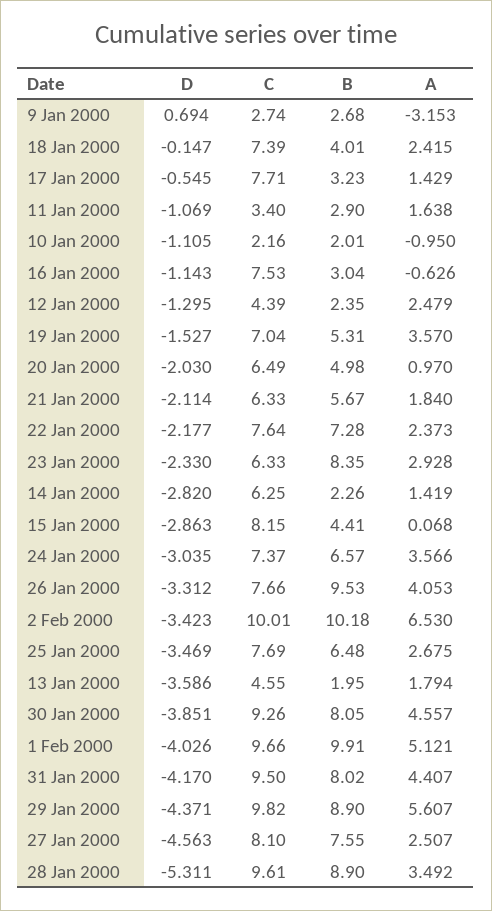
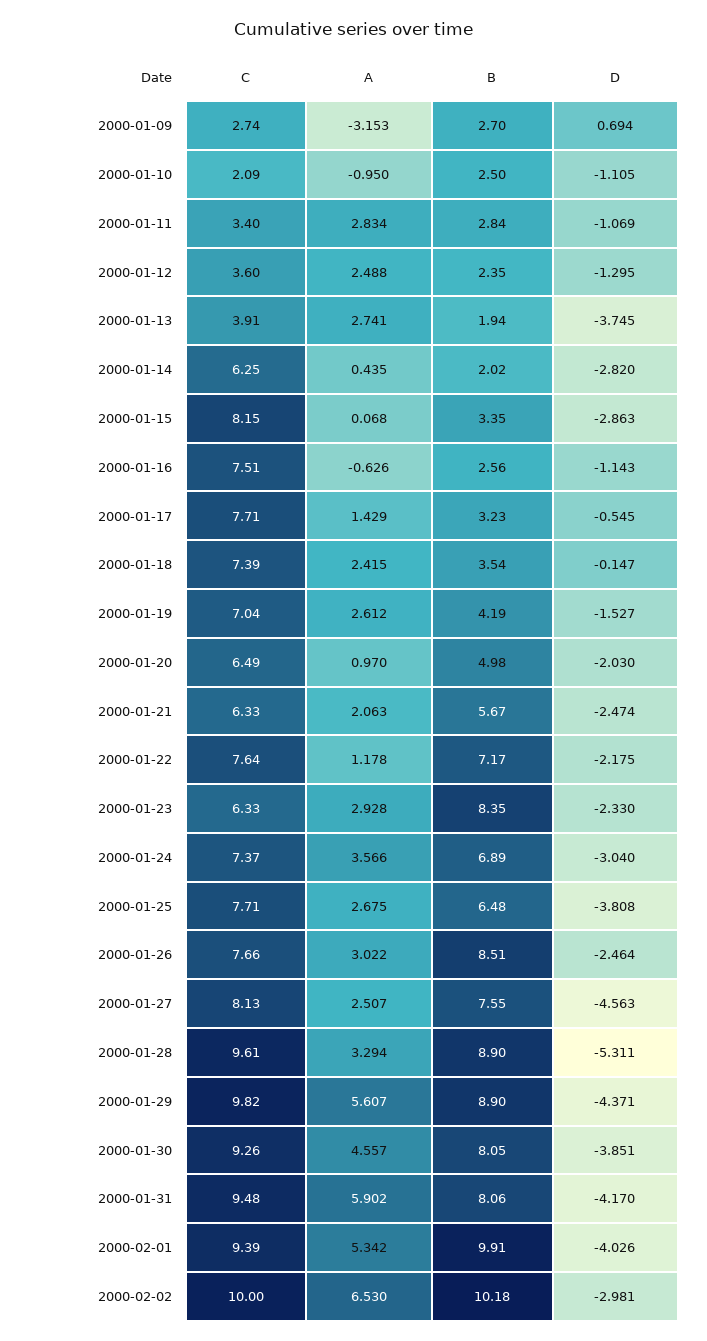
  {
    "D": {
      "9 Jan 2000": 0.694,
      "18 Jan 2000": -0.147,
      "17 Jan 2000": -0.545,
      "11 Jan 2000": -1.069,
      "10 Jan 2000": -1.105,
      "16 Jan 2000": -1.143,
      "12 Jan 2000": -1.295,
      "19 Jan 2000": -1.527,
      "20 Jan 2000": -2.03,
-     "21 Jan 2000": -2.114,
+     "21 Jan 2000": -2.474,
-     "22 Jan 2000": -2.177,
+     "22 Jan 2000": -2.175,
      "23 Jan 2000": -2.33,
      "14 Jan 2000": -2.82,
      "15 Jan 2000": -2.863,
-     "24 Jan 2000": -3.035,
+     "24 Jan 2000": -3.04,
-     "26 Jan 2000": -3.312,
+     "26 Jan 2000": -2.464,
-     "2 Feb 2000": -3.423,
+     "2 Feb 2000": -2.981,
-     "25 Jan 2000": -3.469,
+     "25 Jan 2000": -3.808,
-     "13 Jan 2000": -3.586,
+     "13 Jan 2000": -3.745,
      "30 Jan 2000": -3.851,
      "1 Feb 2000": -4.026,
      "31 Jan 2000": -4.17,
      "29 Jan 2000": -4.371,
      "27 Jan 2000": -4.563,
      "28 Jan 2000": -5.311
    },
    "C": {
      "9 Jan 2000": 2.74,
      "18 Jan 2000": 7.39,
      "17 Jan 2000": 7.71,
      "11 Jan 2000": 3.4,
-     "10 Jan 2000": 2.16,
+     "10 Jan 2000": 2.09,
-     "16 Jan 2000": 7.53,
+     "16 Jan 2000": 7.51,
-     "12 Jan 2000": 4.39,
+     "12 Jan 2000": 3.6,
      "19 Jan 2000": 7.04,
      "20 Jan 2000": 6.49,
      "21 Jan 2000": 6.33,
      "22 Jan 2000": 7.64,
      "23 Jan 2000": 6.33,
      "14 Jan 2000": 6.25,
      "15 Jan 2000": 8.15,
      "24 Jan 2000": 7.37,
      "26 Jan 2000": 7.66,
-     "2 Feb 2000": 10.01,
+     "2 Feb 2000": 10,
-     "25 Jan 2000": 7.69,
+     "25 Jan 2000": 7.71,
-     "13 Jan 2000": 4.55,
+     "13 Jan 2000": 3.91,
      "30 Jan 2000": 9.26,
-     "1 Feb 2000": 9.66,
+     "1 Feb 2000": 9.39,
-     "31 Jan 2000": 9.5,
+     "31 Jan 2000": 9.48,
      "29 Jan 2000": 9.82,
-     "27 Jan 2000": 8.1,
+     "27 Jan 2000": 8.13,
      "28 Jan 2000": 9.61
    },
    "B": {
-     "9 Jan 2000": 2.68,
+     "9 Jan 2000": 2.7,
-     "18 Jan 2000": 4.01,
+     "18 Jan 2000": 3.54,
      "17 Jan 2000": 3.23,
-     "11 Jan 2000": 2.9,
+     "11 Jan 2000": 2.84,
-     "10 Jan 2000": 2.01,
+     "10 Jan 2000": 2.5,
-     "16 Jan 2000": 3.04,
+     "16 Jan 2000": 2.56,
      "12 Jan 2000": 2.35,
-     "19 Jan 2000": 5.31,
+     "19 Jan 2000": 4.19,
      "20 Jan 2000": 4.98,
      "21 Jan 2000": 5.67,
-     "22 Jan 2000": 7.28,
+     "22 Jan 2000": 7.17,
      "23 Jan 2000": 8.35,
-     "14 Jan 2000": 2.26,
+     "14 Jan 2000": 2.02,
-     "15 Jan 2000": 4.41,
+     "15 Jan 2000": 3.35,
-     "24 Jan 2000": 6.57,
+     "24 Jan 2000": 6.89,
-     "26 Jan 2000": 9.53,
+     "26 Jan 2000": 8.51,
      "2 Feb 2000": 10.18,
      "25 Jan 2000": 6.48,
-     "13 Jan 2000": 1.95,
+     "13 Jan 2000": 1.94,
      "30 Jan 2000": 8.05,
      "1 Feb 2000": 9.91,
-     "31 Jan 2000": 8.02,
+     "31 Jan 2000": 8.06,
      "29 Jan 2000": 8.9,
      "27 Jan 2000": 7.55,
      "28 Jan 2000": 8.9
    },
    "A": {
      "9 Jan 2000": -3.153,
      "18 Jan 2000": 2.415,
      "17 Jan 2000": 1.429,
-     "11 Jan 2000": 1.638,
+     "11 Jan 2000": 2.834,
      "10 Jan 2000": -0.95,
      "16 Jan 2000": -0.626,
-     "12 Jan 2000": 2.479,
+     "12 Jan 2000": 2.488,
-     "19 Jan 2000": 3.57,
+     "19 Jan 2000": 2.612,
      "20 Jan 2000": 0.97,
-     "21 Jan 2000": 1.84,
+     "21 Jan 2000": 2.063,
-     "22 Jan 2000": 2.373,
+     "22 Jan 2000": 1.178,
      "23 Jan 2000": 2.928,
-     "14 Jan 2000": 1.419,
+     "14 Jan 2000": 0.435,
      "15 Jan 2000": 0.068,
      "24 Jan 2000": 3.566,
-     "26 Jan 2000": 4.053,
+     "26 Jan 2000": 3.022,
      "2 Feb 2000": 6.53,
      "25 Jan 2000": 2.675,
-     "13 Jan 2000": 1.794,
+     "13 Jan 2000": 2.741,
      "30 Jan 2000": 4.557,
-     "1 Feb 2000": 5.121,
+     "1 Feb 2000": 5.342,
-     "31 Jan 2000": 4.407,
+     "31 Jan 2000": 5.902,
      "29 Jan 2000": 5.607,
      "27 Jan 2000": 2.507,
-     "28 Jan 2000": 3.492
+     "28 Jan 2000": 3.294
    }
  }

